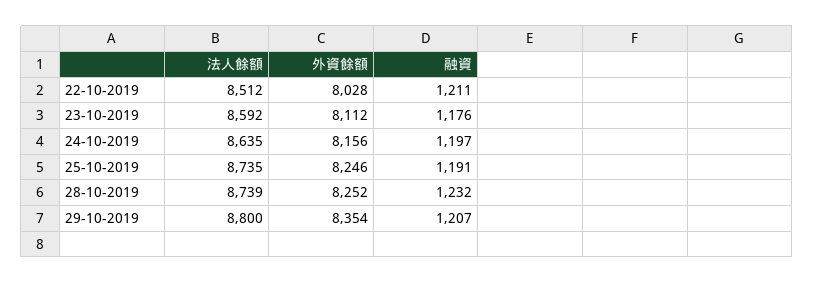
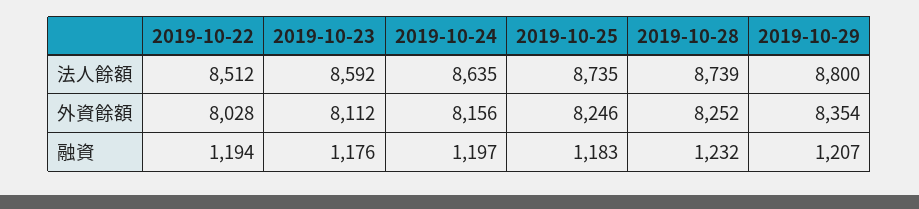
  {
    "法人餘額": {
      "22-10-2019": 8512,
      "23-10-2019": 8592,
      "24-10-2019": 8635,
      "25-10-2019": 8735,
      "28-10-2019": 8739,
      "29-10-2019": 8800
    },
    "外資餘額": {
      "22-10-2019": 8028,
      "23-10-2019": 8112,
      "24-10-2019": 8156,
      "25-10-2019": 8246,
      "28-10-2019": 8252,
      "29-10-2019": 8354
    },
    "融資": {
-     "22-10-2019": 1211,
+     "22-10-2019": 1194,
      "23-10-2019": 1176,
      "24-10-2019": 1197,
-     "25-10-2019": 1191,
+     "25-10-2019": 1183,
      "28-10-2019": 1232,
      "29-10-2019": 1207
    }
  }

